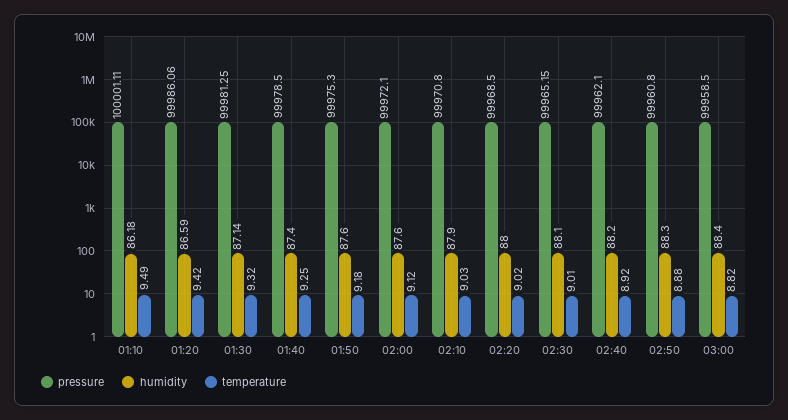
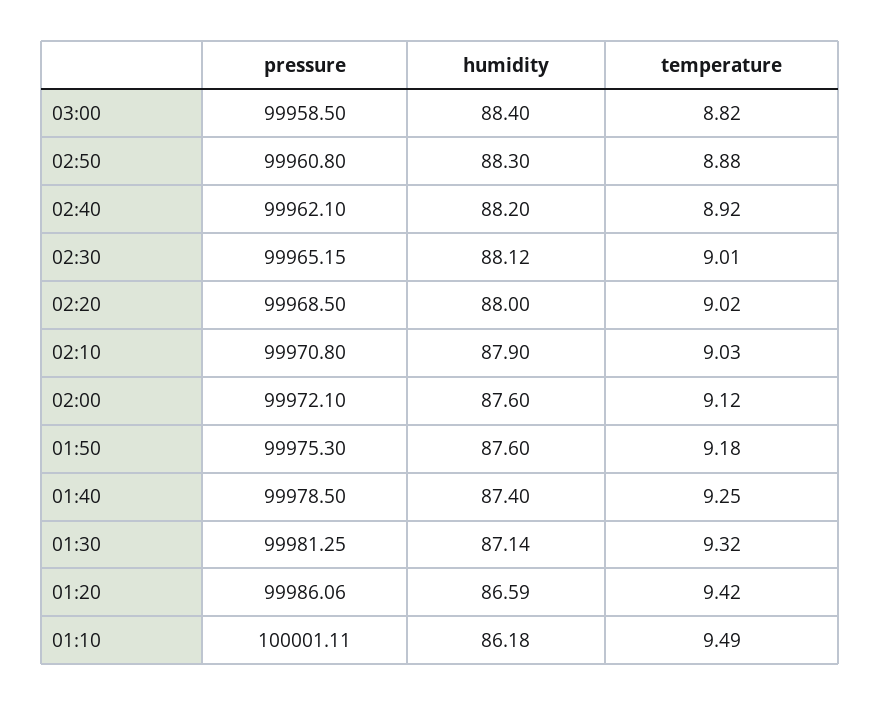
  {
    "pressure": {
      "01:10": 100001.11,
      "01:20": 99986.06,
      "01:30": 99981.25,
      "01:40": 99978.5,
      "01:50": 99975.3,
      "02:00": 99972.1,
      "02:10": 99970.8,
      "02:20": 99968.5,
      "02:30": 99965.15,
      "02:40": 99962.1,
      "02:50": 99960.8,
      "03:00": 99958.5
    },
    "humidity": {
      "01:10": 86.18,
      "01:20": 86.59,
      "01:30": 87.14,
      "01:40": 87.4,
      "01:50": 87.6,
      "02:00": 87.6,
      "02:10": 87.9,
      "02:20": 88,
-     "02:30": 88.1,
+     "02:30": 88.12,
      "02:40": 88.2,
      "02:50": 88.3,
      "03:00": 88.4
    },
    "temperature": {
      "01:10": 9.49,
      "01:20": 9.42,
      "01:30": 9.32,
      "01:40": 9.25,
      "01:50": 9.18,
      "02:00": 9.12,
      "02:10": 9.03,
      "02:20": 9.02,
      "02:30": 9.01,
      "02:40": 8.92,
      "02:50": 8.88,
      "03:00": 8.82
    }
  }

